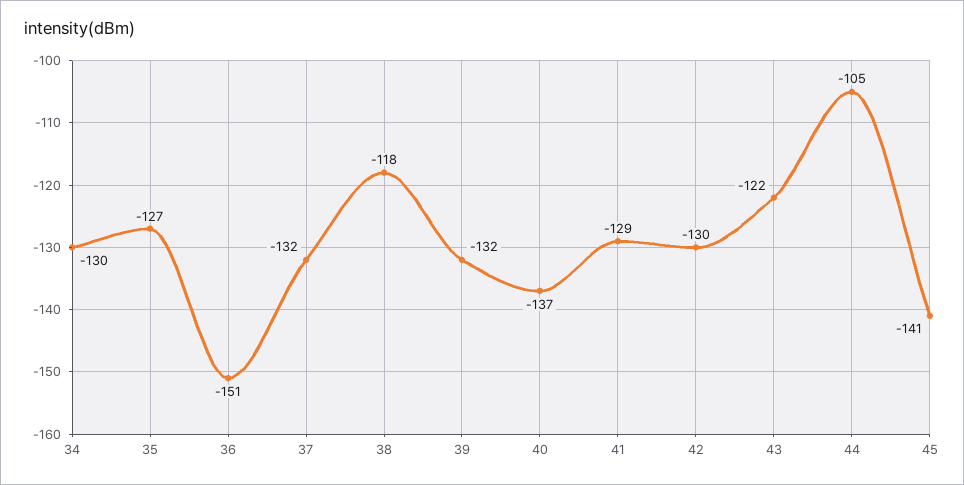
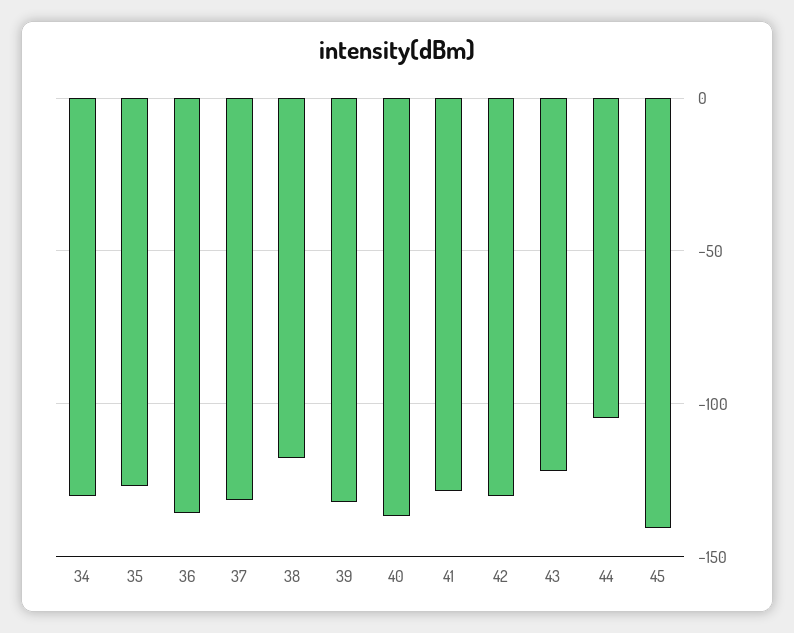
  {
    "34": -130,
    "35": -127,
-   "36": -151,
+   "36": -135,
    "37": -132,
    "38": -118,
    "39": -132,
    "40": -137,
    "41": -129,
    "42": -130,
    "43": -122,
    "44": -105,
    "45": -141
  }

